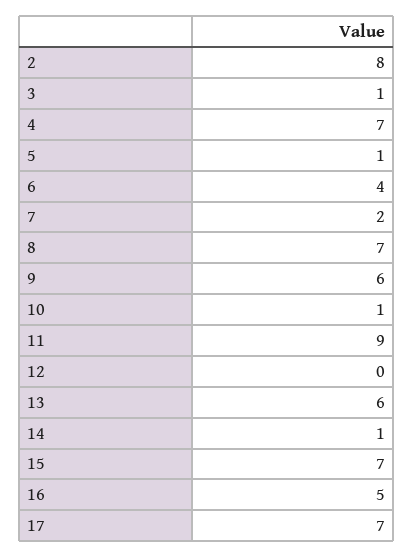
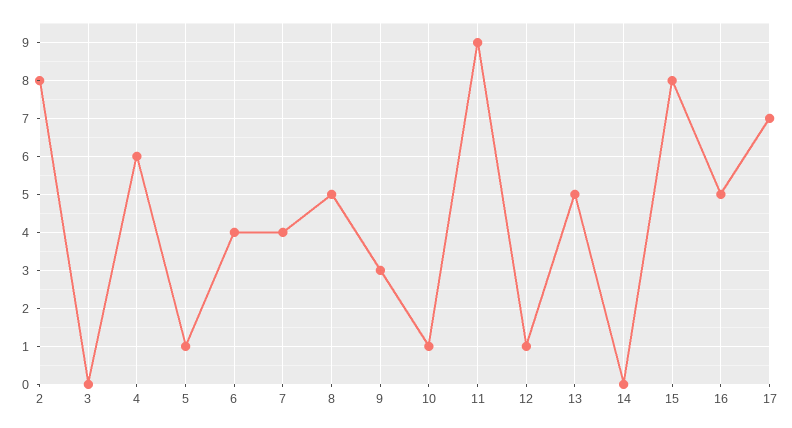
  {
    "2": 8,
-   "3": 1,
+   "3": 0,
-   "4": 7,
+   "4": 6,
    "5": 1,
    "6": 4,
-   "7": 2,
+   "7": 4,
-   "8": 7,
+   "8": 5,
-   "9": 6,
+   "9": 3,
    "10": 1,
    "11": 9,
-   "12": 0,
+   "12": 1,
-   "13": 6,
+   "13": 5,
-   "14": 1,
+   "14": 0,
-   "15": 7,
+   "15": 8,
    "16": 5,
    "17": 7
  }

